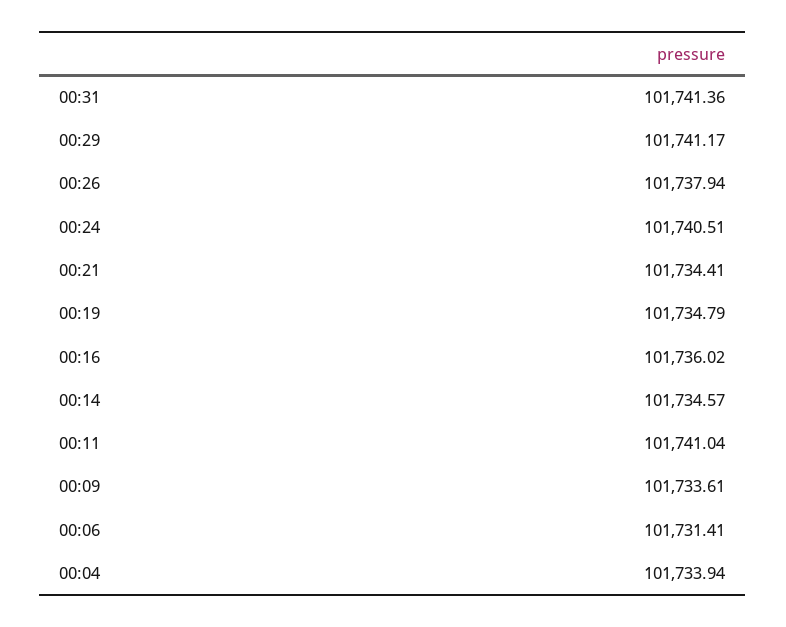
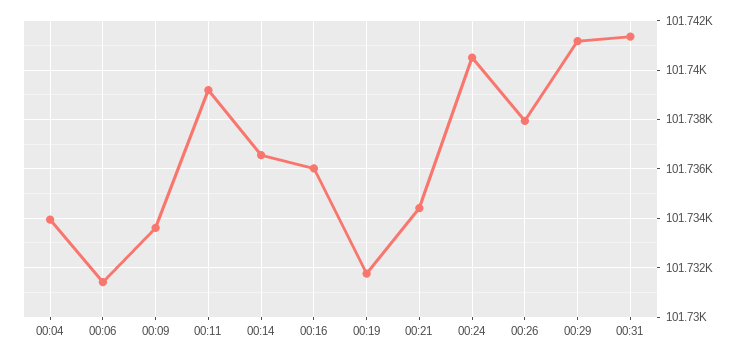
  {
    "00:31": 101741.36,
    "00:29": 101741.17,
    "00:26": 101737.94,
    "00:24": 101740.51,
    "00:21": 101734.41,
-   "00:19": 101734.79,
+   "00:19": 101731.75,
    "00:16": 101736.02,
-   "00:14": 101734.57,
+   "00:14": 101736.5,
-   "00:11": 101741.04,
+   "00:11": 101739.25,
    "00:09": 101733.61,
    "00:06": 101731.41,
    "00:04": 101733.94
  }

